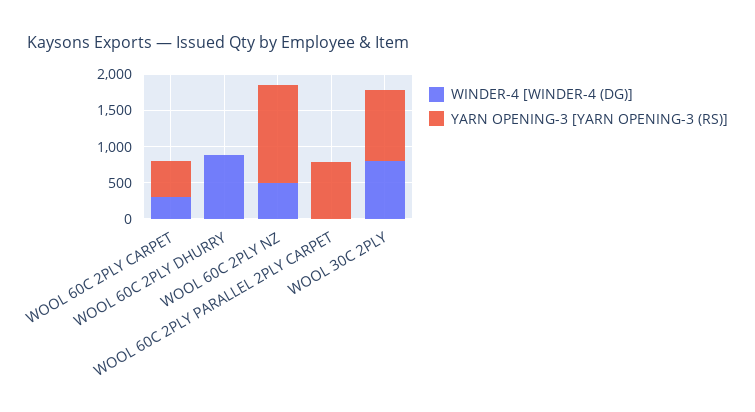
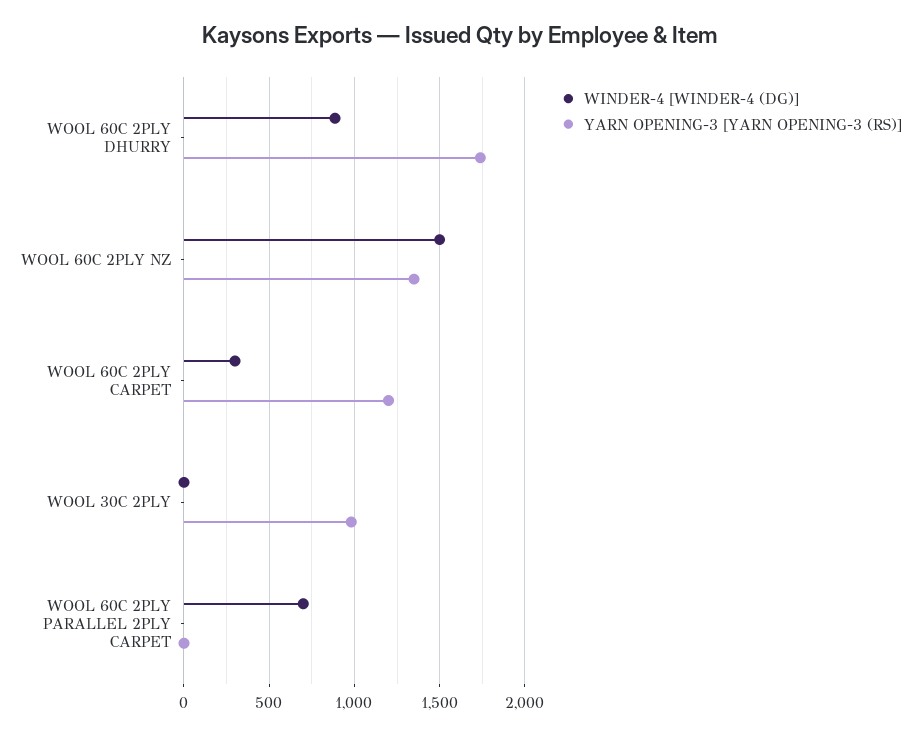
  {
    "WINDER-4 [WINDER-4 (DG)]": {
      "WOOL 60C 2PLY CARPET": 300,
      "WOOL 60C 2PLY DHURRY": 900,
-     "WOOL 60C 2PLY NZ": 500,
+     "WOOL 60C 2PLY NZ": 1500,
-     "WOOL 60C 2PLY PARALLEL 2PLY CARPET": 0,
+     "WOOL 60C 2PLY PARALLEL 2PLY CARPET": 700,
-     "WOOL 30C 2PLY": 750
+     "WOOL 30C 2PLY": 0
    },
    "YARN OPENING-3 [YARN OPENING-3 (RS)]": {
-     "WOOL 60C 2PLY CARPET": 500,
+     "WOOL 60C 2PLY CARPET": 1200,
-     "WOOL 60C 2PLY DHURRY": 0,
+     "WOOL 60C 2PLY DHURRY": 1750,
      "WOOL 60C 2PLY NZ": 1350,
-     "WOOL 60C 2PLY PARALLEL 2PLY CARPET": 750,
+     "WOOL 60C 2PLY PARALLEL 2PLY CARPET": 0,
      "WOOL 30C 2PLY": 1000
    }
  }

